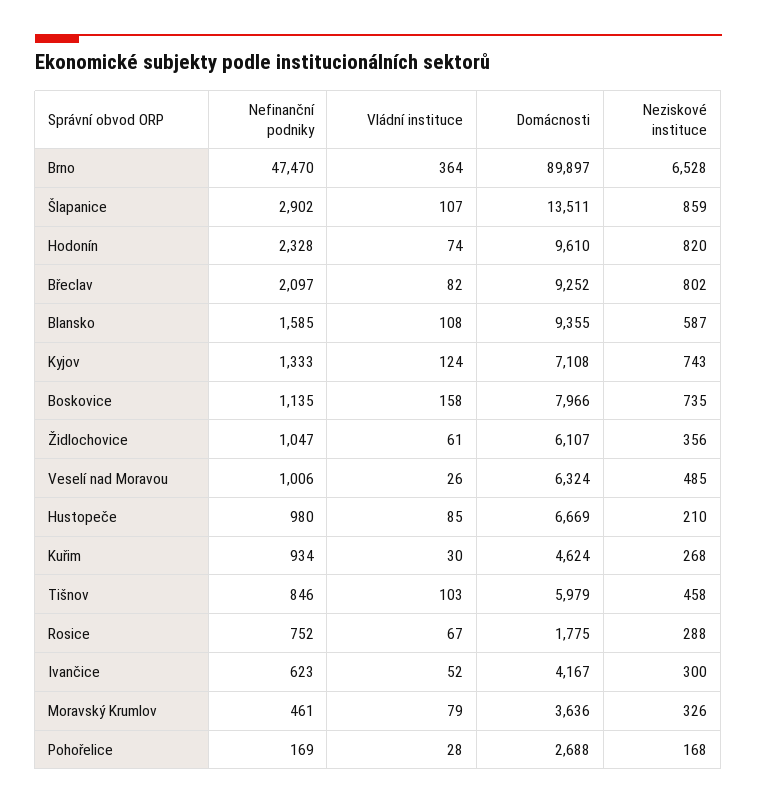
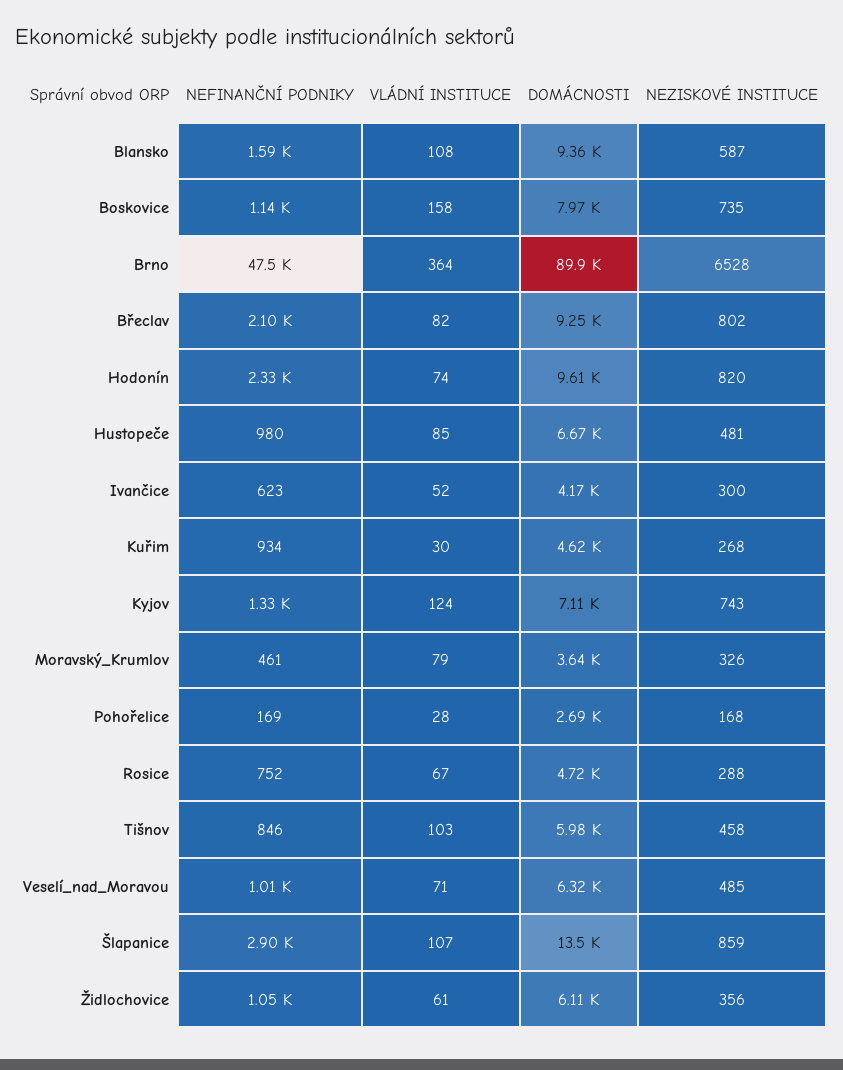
  {
    "Nefinanční podniky": {
      "Brno": 47470,
      "Šlapanice": 2902,
      "Hodonín": 2328,
      "Břeclav": 2097,
      "Blansko": 1585,
      "Kyjov": 1333,
      "Boskovice": 1135,
      "Židlochovice": 1047,
      "Veselí nad Moravou": 1006,
      "Hustopeče": 980,
      "Kuřim": 934,
      "Tišnov": 846,
      "Rosice": 752,
      "Ivančice": 623,
      "Moravský Krumlov": 461,
      "Pohořelice": 169
    },
    "Vládní instituce": {
      "Brno": 364,
      "Šlapanice": 107,
      "Hodonín": 74,
      "Břeclav": 82,
      "Blansko": 108,
      "Kyjov": 124,
      "Boskovice": 158,
      "Židlochovice": 61,
-     "Veselí nad Moravou": 26,
+     "Veselí nad Moravou": 71,
      "Hustopeče": 85,
      "Kuřim": 30,
      "Tišnov": 103,
      "Rosice": 67,
      "Ivančice": 52,
      "Moravský Krumlov": 79,
      "Pohořelice": 28
    },
    "Domácnosti": {
      "Brno": 89897,
      "Šlapanice": 13511,
      "Hodonín": 9610,
      "Břeclav": 9252,
      "Blansko": 9355,
      "Kyjov": 7108,
      "Boskovice": 7966,
      "Židlochovice": 6107,
      "Veselí nad Moravou": 6324,
      "Hustopeče": 6669,
      "Kuřim": 4624,
      "Tišnov": 5979,
-     "Rosice": 1775,
+     "Rosice": 4720,
      "Ivančice": 4167,
      "Moravský Krumlov": 3636,
      "Pohořelice": 2688
    },
    "Neziskové instituce": {
      "Brno": 6528,
      "Šlapanice": 859,
      "Hodonín": 820,
      "Břeclav": 802,
      "Blansko": 587,
      "Kyjov": 743,
      "Boskovice": 735,
      "Židlochovice": 356,
      "Veselí nad Moravou": 485,
-     "Hustopeče": 210,
+     "Hustopeče": 481,
      "Kuřim": 268,
      "Tišnov": 458,
      "Rosice": 288,
      "Ivančice": 300,
      "Moravský Krumlov": 326,
      "Pohořelice": 168
    }
  }

